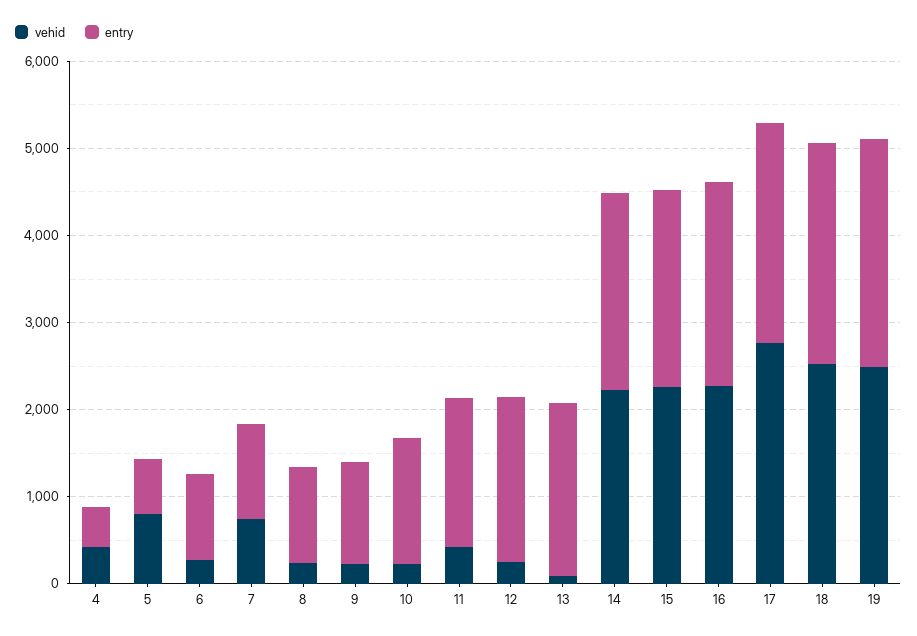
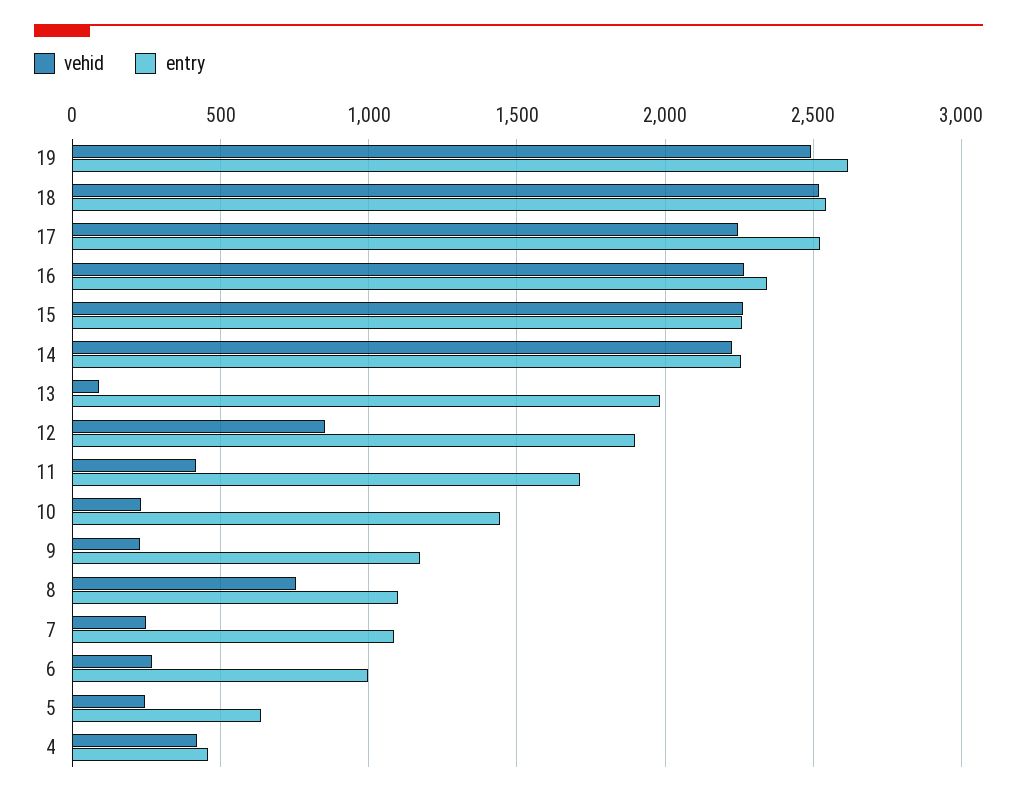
  {
    "vehid": {
      "4": 400,
-     "5": 800,
+     "5": 250,
      "6": 250,
-     "7": 800,
+     "7": 250,
-     "8": 200,
+     "8": 750,
      "9": 250,
      "10": 250,
      "11": 400,
-     "12": 200,
+     "12": 850,
      "13": 100,
      "14": 2250,
      "15": 2250,
      "16": 2250,
-     "17": 2800,
+     "17": 2250,
      "18": 2500,
      "19": 2500
    },
    "entry": {
      "4": 450,
      "5": 650,
      "6": 1000,
      "7": 1100,
      "8": 1100,
      "9": 1150,
      "10": 1450,
      "11": 1700,
      "12": 1900,
      "13": 2000,
      "14": 2250,
      "15": 2250,
      "16": 2350,
      "17": 2500,
      "18": 2550,
      "19": 2600
    }
  }

